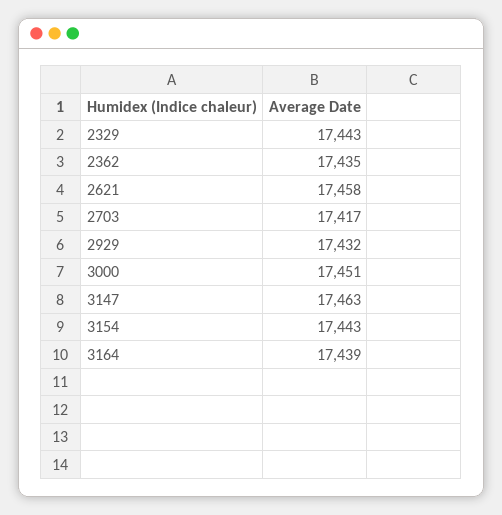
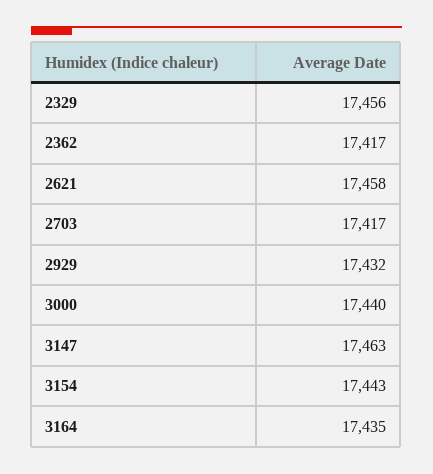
  {
-   "2329": 17443,
+   "2329": 17456,
-   "2362": 17435,
+   "2362": 17417,
    "2621": 17458,
    "2703": 17417,
    "2929": 17432,
-   "3000": 17451,
+   "3000": 17440,
    "3147": 17463,
    "3154": 17443,
-   "3164": 17439
+   "3164": 17435
  }

